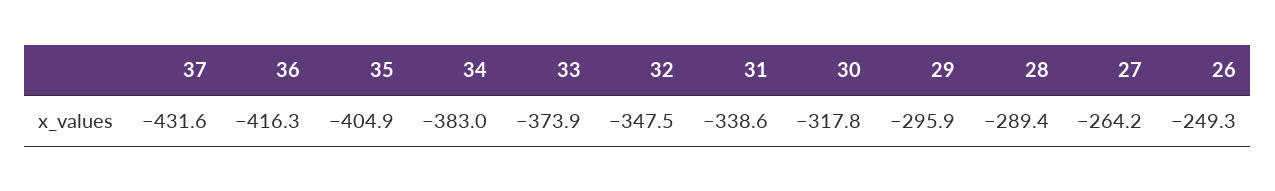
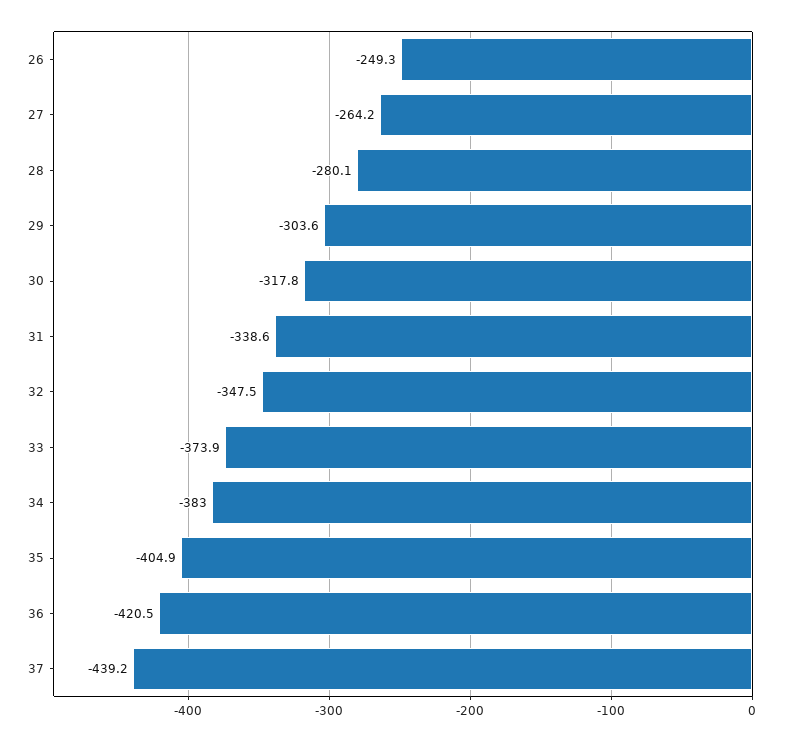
  {
-   "37": -431.6,
+   "37": -439.2,
-   "36": -416.3,
+   "36": -420.5,
    "35": -404.9,
    "34": -383,
    "33": -373.9,
    "32": -347.5,
    "31": -338.6,
    "30": -317.8,
-   "29": -295.9,
+   "29": -303.6,
-   "28": -289.4,
+   "28": -280.1,
    "27": -264.2,
    "26": -249.3
  }

